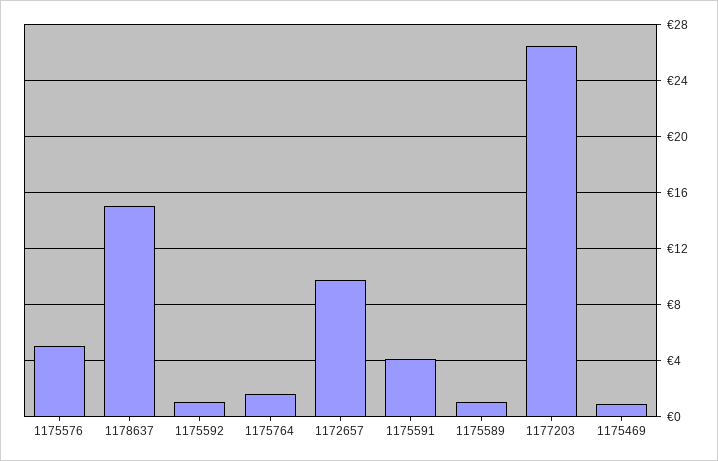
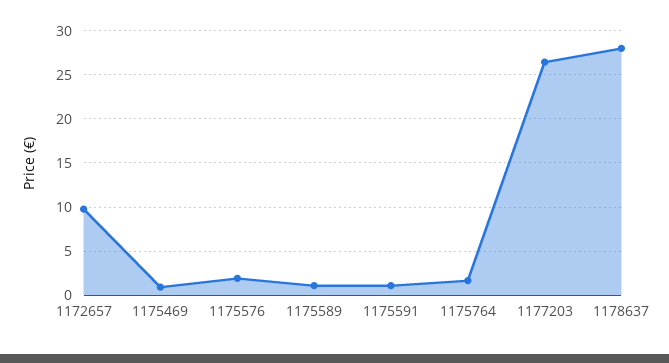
  {
-   "1175576": 5,
+   "1175576": 2,
-   "1178637": 15,
+   "1178637": 28,
-   "1175592": 1,
    "1175764": 1.5,
    "1172657": 10,
-   "1175591": 4,
+   "1175591": 1,
    "1175589": 1,
    "1177203": 26.5,
    "1175469": 1
  }

